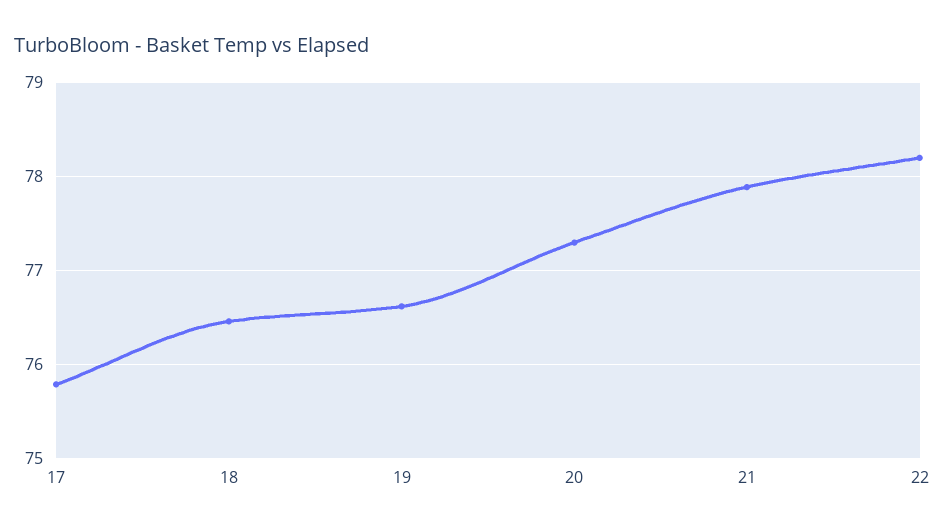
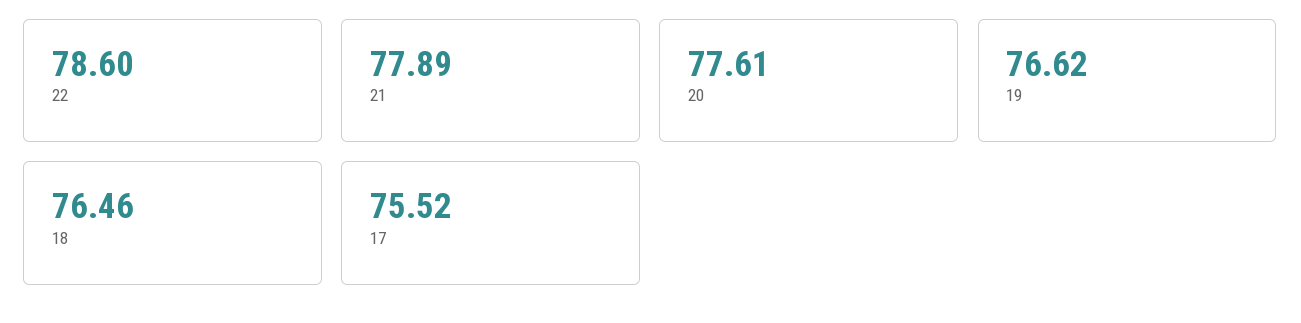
  {
-   "17": 75.8,
+   "17": 75.52,
    "18": 76.46,
    "19": 76.62,
-   "20": 77.3,
+   "20": 77.61,
    "21": 77.89,
-   "22": 78.2
+   "22": 78.6
  }

